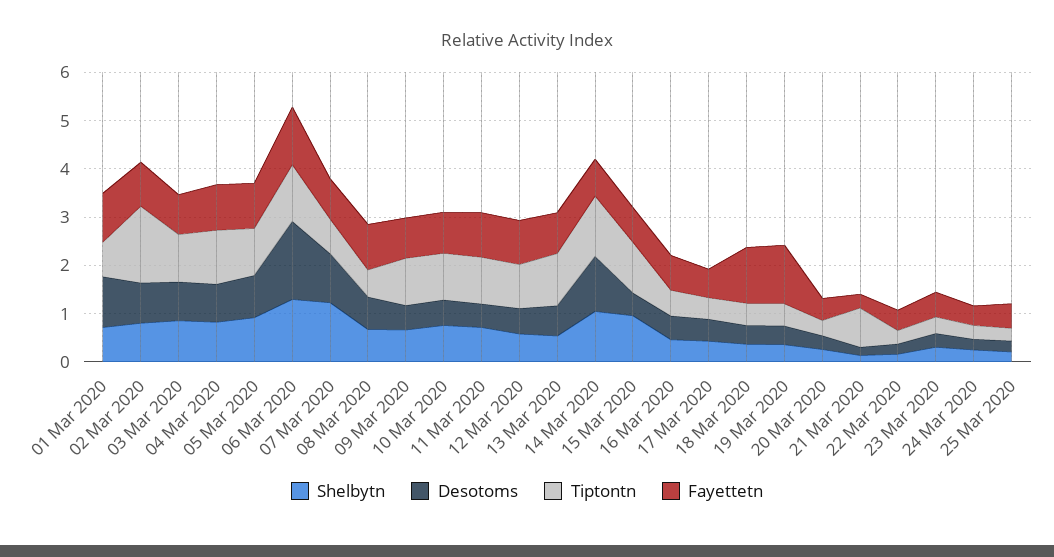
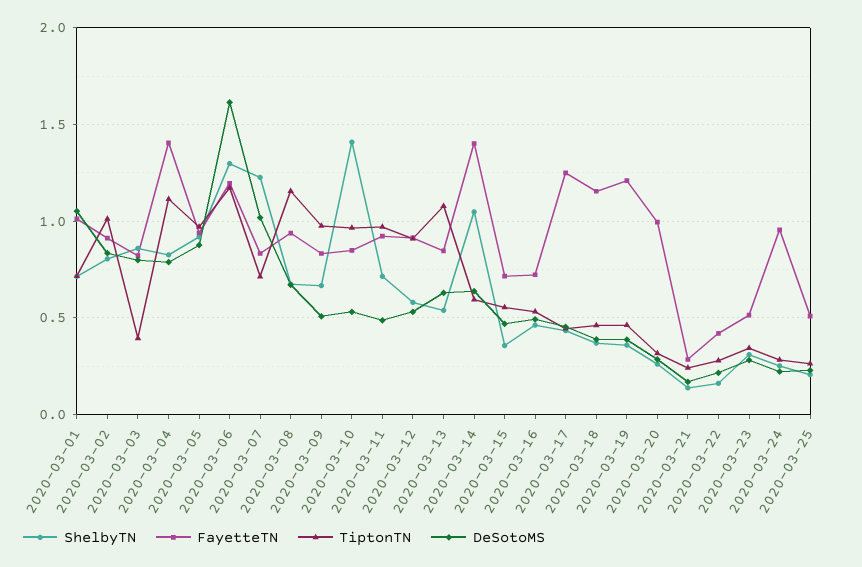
  {
    "Shelbytn": {
      "01 Mar 2020": 0.7,
      "02 Mar 2020": 0.8,
      "03 Mar 2020": 0.85,
      "04 Mar 2020": 0.85,
      "05 Mar 2020": 0.9,
      "06 Mar 2020": 1.3,
      "07 Mar 2020": 1.25,
      "08 Mar 2020": 0.7,
      "09 Mar 2020": 0.65,
-     "10 Mar 2020": 0.8,
+     "10 Mar 2020": 1.4,
      "11 Mar 2020": 0.7,
      "12 Mar 2020": 0.6,
      "13 Mar 2020": 0.55,
      "14 Mar 2020": 1.05,
-     "15 Mar 2020": 1,
+     "15 Mar 2020": 0.35,
      "16 Mar 2020": 0.45,
      "17 Mar 2020": 0.45,
      "18 Mar 2020": 0.35,
      "19 Mar 2020": 0.35,
      "20 Mar 2020": 0.25,
      "21 Mar 2020": 0.15,
      "22 Mar 2020": 0.15,
      "23 Mar 2020": 0.3,
      "24 Mar 2020": 0.25,
      "25 Mar 2020": 0.2
    },
    "Desotoms": {
      "01 Mar 2020": 1.05,
      "02 Mar 2020": 0.85,
      "03 Mar 2020": 0.8,
      "04 Mar 2020": 0.8,
      "05 Mar 2020": 0.9,
      "06 Mar 2020": 1.6,
      "07 Mar 2020": 1,
      "08 Mar 2020": 0.65,
      "09 Mar 2020": 0.5,
      "10 Mar 2020": 0.55,
      "11 Mar 2020": 0.5,
      "12 Mar 2020": 0.55,
      "13 Mar 2020": 0.65,
-     "14 Mar 2020": 1.2,
+     "14 Mar 2020": 0.65,
      "15 Mar 2020": 0.45,
      "16 Mar 2020": 0.5,
      "17 Mar 2020": 0.45,
      "18 Mar 2020": 0.4,
      "19 Mar 2020": 0.4,
      "20 Mar 2020": 0.3,
      "21 Mar 2020": 0.15,
      "22 Mar 2020": 0.2,
      "23 Mar 2020": 0.3,
      "24 Mar 2020": 0.2,
      "25 Mar 2020": 0.25
    },
    "Tiptontn": {
      "01 Mar 2020": 0.7,
-     "02 Mar 2020": 1.6,
+     "02 Mar 2020": 1,
-     "03 Mar 2020": 1,
+     "03 Mar 2020": 0.4,
      "04 Mar 2020": 1.1,
      "05 Mar 2020": 0.95,
      "06 Mar 2020": 1.15,
      "07 Mar 2020": 0.7,
-     "08 Mar 2020": 0.6,
+     "08 Mar 2020": 1.15,
      "09 Mar 2020": 1,
      "10 Mar 2020": 0.95,
      "11 Mar 2020": 0.95,
      "12 Mar 2020": 0.9,
      "13 Mar 2020": 1.1,
-     "14 Mar 2020": 1.2,
+     "14 Mar 2020": 0.6,
-     "15 Mar 2020": 1,
+     "15 Mar 2020": 0.55,
      "16 Mar 2020": 0.55,
      "17 Mar 2020": 0.45,
      "18 Mar 2020": 0.45,
      "19 Mar 2020": 0.45,
      "20 Mar 2020": 0.3,
-     "21 Mar 2020": 0.8,
+     "21 Mar 2020": 0.25,
      "22 Mar 2020": 0.3,
      "23 Mar 2020": 0.35,
      "24 Mar 2020": 0.3,
      "25 Mar 2020": 0.25
    },
    "Fayettetn": {
      "01 Mar 2020": 1,
      "02 Mar 2020": 0.9,
      "03 Mar 2020": 0.8,
-     "04 Mar 2020": 1,
+     "04 Mar 2020": 1.4,
      "05 Mar 2020": 0.95,
      "06 Mar 2020": 1.2,
      "07 Mar 2020": 0.85,
      "08 Mar 2020": 0.95,
      "09 Mar 2020": 0.85,
      "10 Mar 2020": 0.85,
      "11 Mar 2020": 0.9,
      "12 Mar 2020": 0.9,
      "13 Mar 2020": 0.85,
-     "14 Mar 2020": 0.8,
+     "14 Mar 2020": 1.4,
      "15 Mar 2020": 0.7,
      "16 Mar 2020": 0.7,
-     "17 Mar 2020": 0.6,
+     "17 Mar 2020": 1.25,
      "18 Mar 2020": 1.15,
      "19 Mar 2020": 1.2,
-     "20 Mar 2020": 0.4,
+     "20 Mar 2020": 1,
      "21 Mar 2020": 0.3,
      "22 Mar 2020": 0.4,
      "23 Mar 2020": 0.5,
-     "24 Mar 2020": 0.4,
+     "24 Mar 2020": 0.95,
      "25 Mar 2020": 0.5
    }
  }

